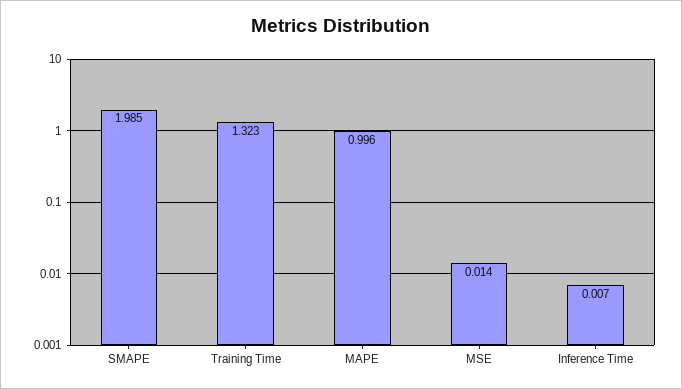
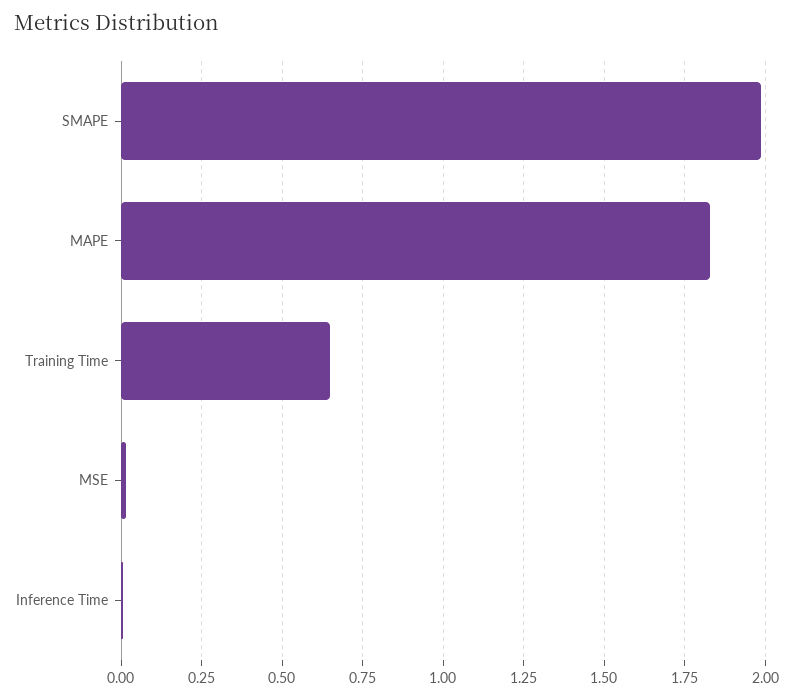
  {
    "SMAPE": 1.985,
-   "Training Time": 1.323,
+   "Training Time": 0.65,
-   "MAPE": 0.996,
+   "MAPE": 1.825,
    "MSE": 0.014,
    "Inference Time": 0.007
  }

